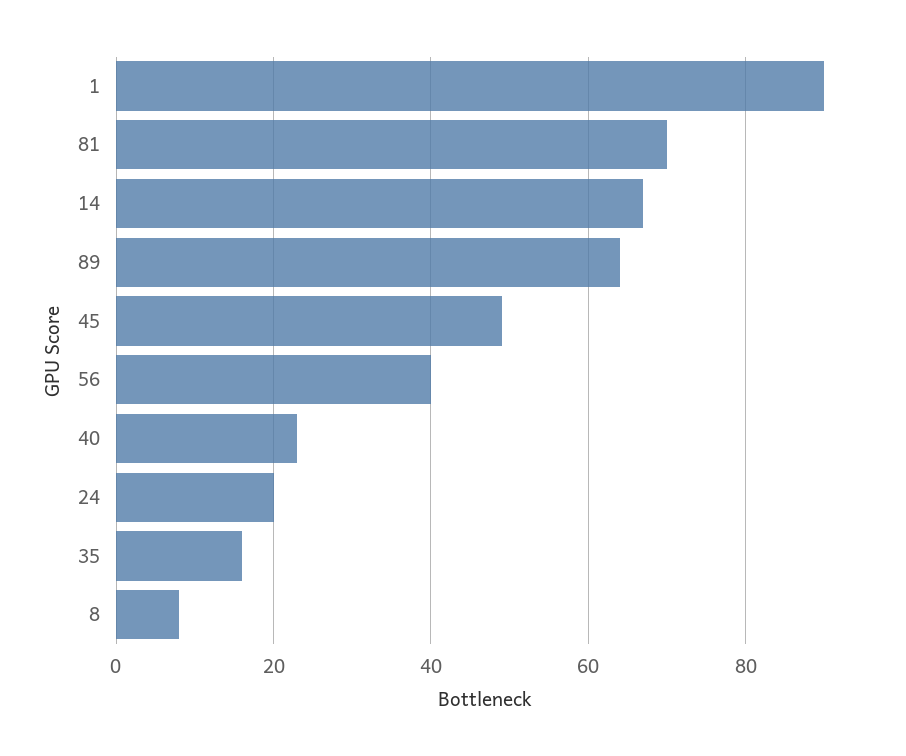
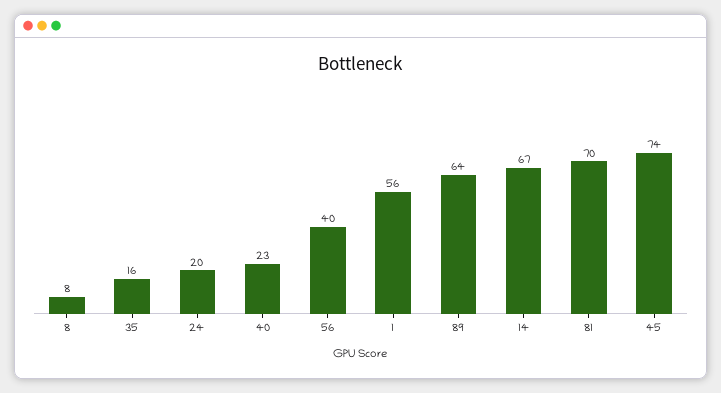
  {
-   "1": 90,
+   "1": 56,
    "81": 70,
    "14": 67,
    "89": 64,
-   "45": 50,
+   "45": 74,
    "56": 40,
    "40": 23,
    "24": 20,
    "35": 16,
    "8": 8
  }

